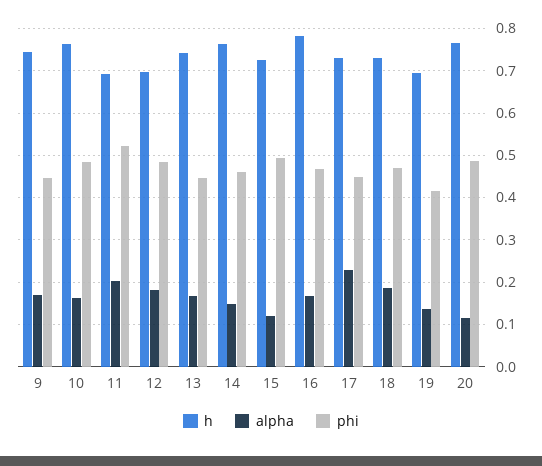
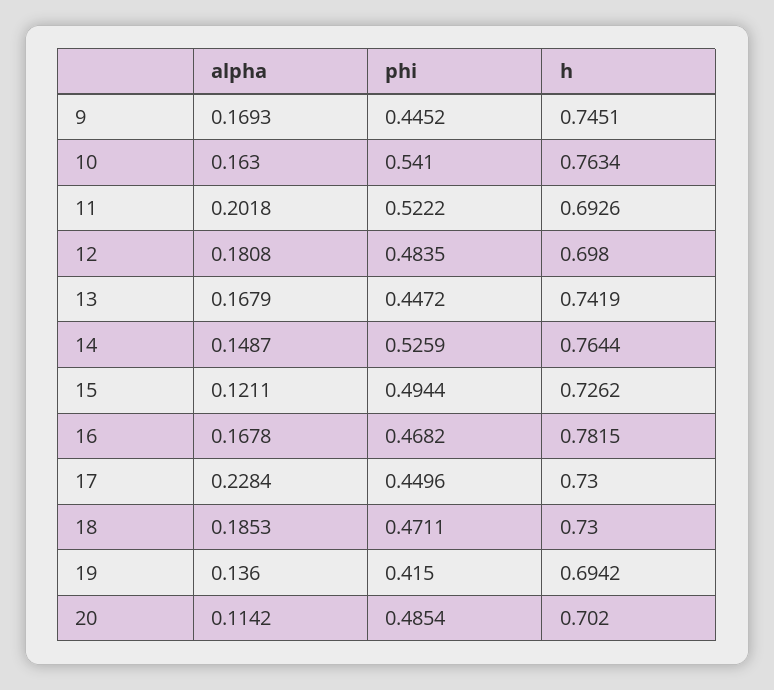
  {
    "h": {
      "9": 0.7451,
      "10": 0.7634,
      "11": 0.6926,
      "12": 0.698,
      "13": 0.7419,
      "14": 0.7644,
      "15": 0.7262,
      "16": 0.7815,
      "17": 0.73,
      "18": 0.73,
      "19": 0.6942,
-     "20": 0.76
+     "20": 0.702
    },
    "alpha": {
      "9": 0.1693,
      "10": 0.163,
      "11": 0.2018,
      "12": 0.1808,
      "13": 0.1679,
      "14": 0.1487,
      "15": 0.1211,
      "16": 0.1678,
      "17": 0.2284,
      "18": 0.1853,
      "19": 0.136,
      "20": 0.1142
    },
    "phi": {
      "9": 0.4452,
-     "10": 0.48,
+     "10": 0.541,
      "11": 0.5222,
      "12": 0.4835,
      "13": 0.4472,
-     "14": 0.46,
+     "14": 0.5259,
      "15": 0.4944,
      "16": 0.4682,
      "17": 0.4496,
      "18": 0.4711,
      "19": 0.415,
      "20": 0.4854
    }
  }

